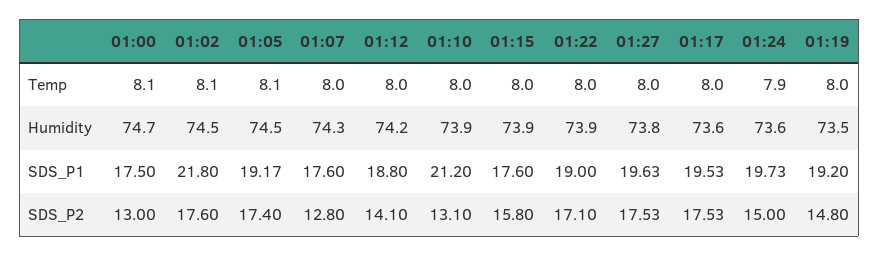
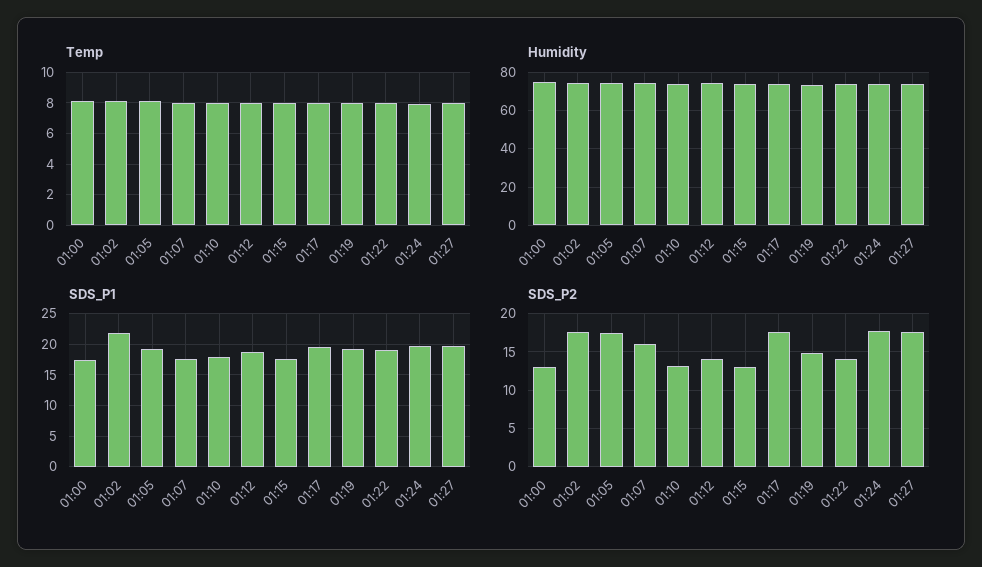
  {
    "Temp": {
      "01:00": 8.1,
      "01:02": 8.1,
      "01:05": 8.1,
      "01:07": 8,
      "01:12": 8,
      "01:10": 8,
      "01:15": 8,
      "01:22": 8,
      "01:27": 8,
      "01:17": 8,
      "01:24": 7.9,
      "01:19": 8
    },
    "Humidity": {
      "01:00": 74.7,
      "01:02": 74.5,
      "01:05": 74.5,
      "01:07": 74.3,
      "01:12": 74.2,
      "01:10": 73.9,
      "01:15": 73.9,
      "01:22": 73.9,
      "01:27": 73.8,
      "01:17": 73.6,
      "01:24": 73.6,
      "01:19": 73.5
    },
    "SDS_P1": {
      "01:00": 17.5,
      "01:02": 21.8,
      "01:05": 19.17,
      "01:07": 17.6,
      "01:12": 18.8,
-     "01:10": 21.2,
+     "01:10": 18,
      "01:15": 17.6,
      "01:22": 19,
      "01:27": 19.63,
      "01:17": 19.53,
      "01:24": 19.73,
      "01:19": 19.2
    },
    "SDS_P2": {
      "01:00": 13,
      "01:02": 17.6,
      "01:05": 17.4,
-     "01:07": 12.8,
+     "01:07": 16,
      "01:12": 14.1,
      "01:10": 13.1,
-     "01:15": 15.8,
+     "01:15": 13,
-     "01:22": 17.1,
+     "01:22": 14,
      "01:27": 17.53,
      "01:17": 17.53,
-     "01:24": 15,
+     "01:24": 18,
      "01:19": 14.8
    }
  }

